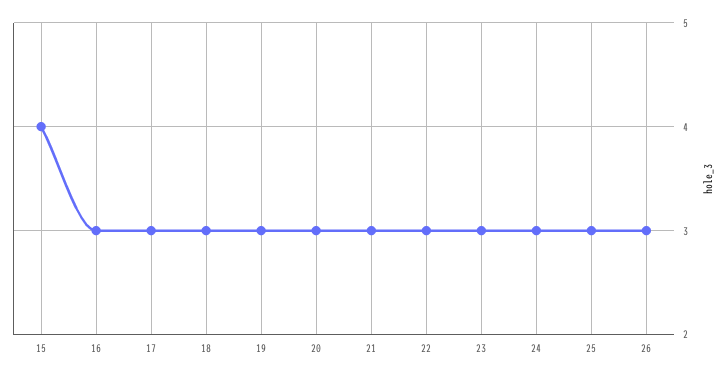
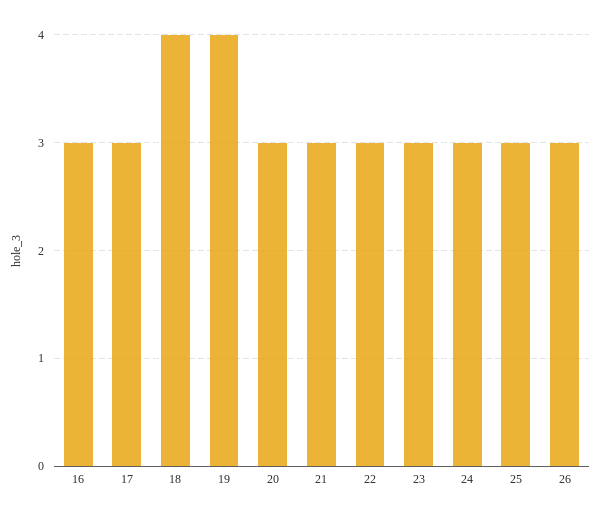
  {
-   "15": 4,
    "16": 3,
    "17": 3,
-   "18": 3,
+   "18": 4,
-   "19": 3,
+   "19": 4,
    "20": 3,
    "21": 3,
    "22": 3,
    "23": 3,
    "24": 3,
    "25": 3,
    "26": 3
  }

